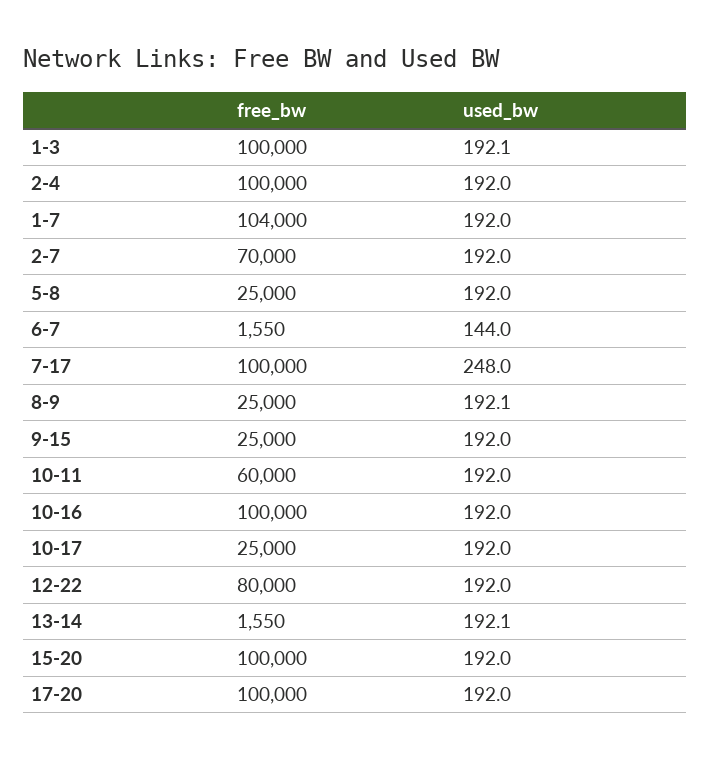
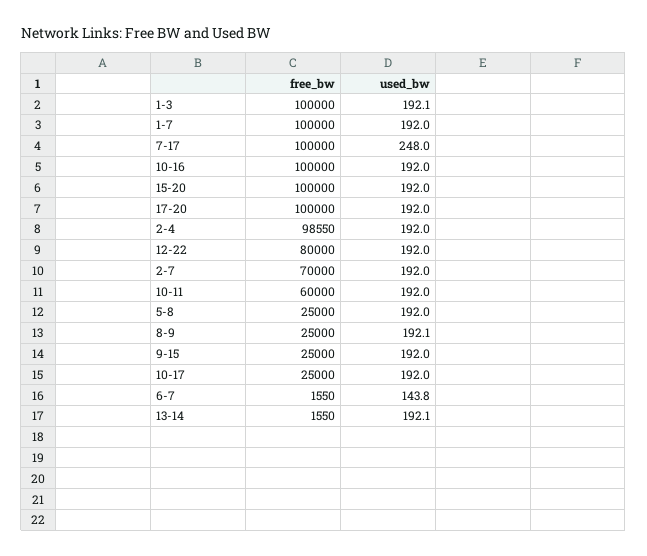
  {
    "free_bw": {
      "1-3": 100000,
-     "2-4": 100000,
+     "2-4": 98550,
-     "1-7": 104000,
+     "1-7": 100000,
      "2-7": 70000,
      "5-8": 25000,
      "6-7": 1550,
      "7-17": 100000,
      "8-9": 25000,
      "9-15": 25000,
      "10-11": 60000,
      "10-16": 100000,
      "10-17": 25000,
      "12-22": 80000,
      "13-14": 1550,
      "15-20": 100000,
      "17-20": 100000
    },
    "used_bw": {
      "1-3": 192.1,
      "2-4": 192,
      "1-7": 192,
      "2-7": 192,
      "5-8": 192,
-     "6-7": 144,
+     "6-7": 143.8,
      "7-17": 248,
      "8-9": 192.1,
      "9-15": 192,
      "10-11": 192,
      "10-16": 192,
      "10-17": 192,
      "12-22": 192,
      "13-14": 192.1,
      "15-20": 192,
      "17-20": 192
    }
  }

